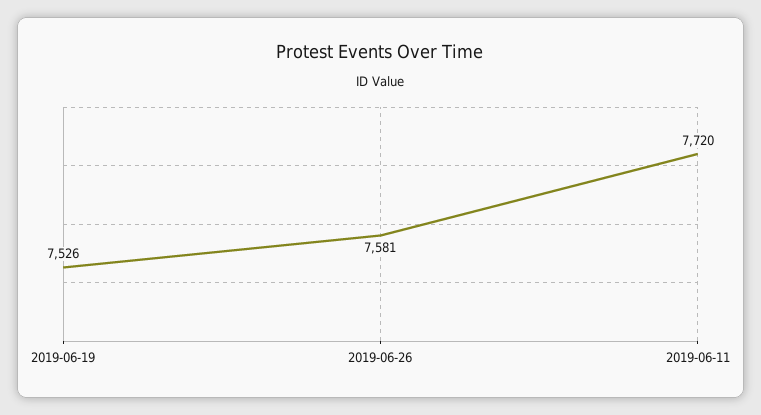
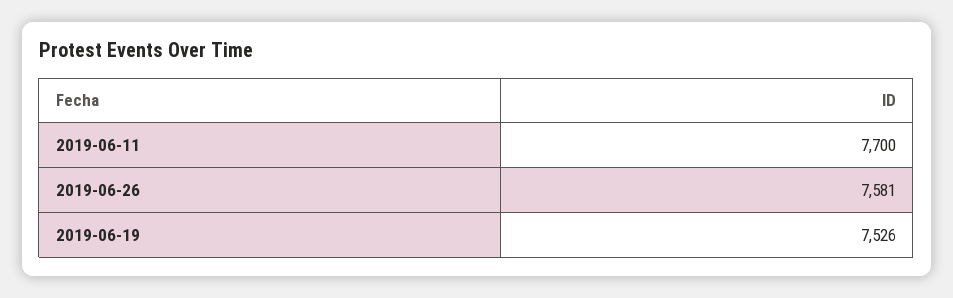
  {
    "2019-06-19": 7526,
    "2019-06-26": 7581,
-   "2019-06-11": 7720
+   "2019-06-11": 7700
  }

